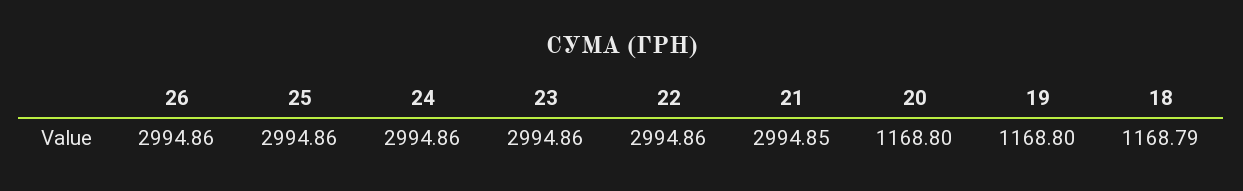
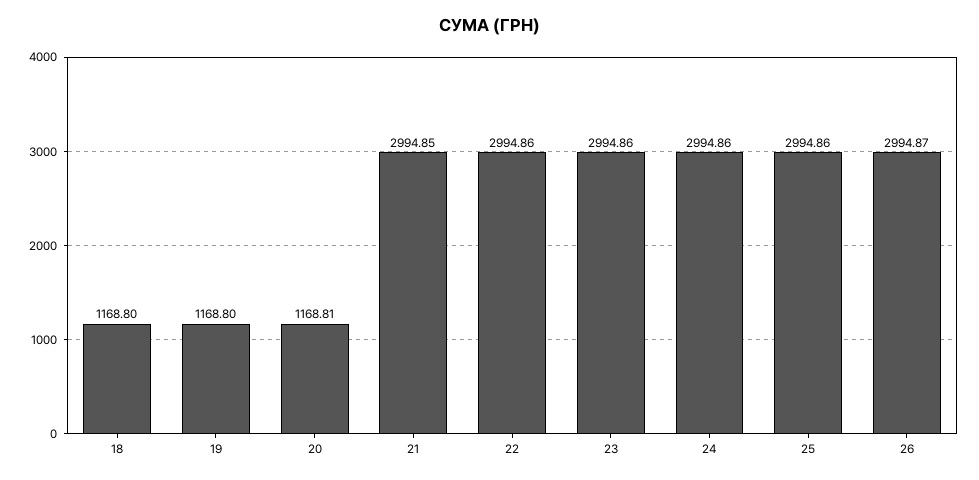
  {
-   "26": 2994.86,
+   "26": 2994.87,
    "25": 2994.86,
    "24": 2994.86,
    "23": 2994.86,
    "22": 2994.86,
    "21": 2994.85,
-   "20": 1168.8,
+   "20": 1168.81,
    "19": 1168.8,
-   "18": 1168.79
+   "18": 1168.8
  }

